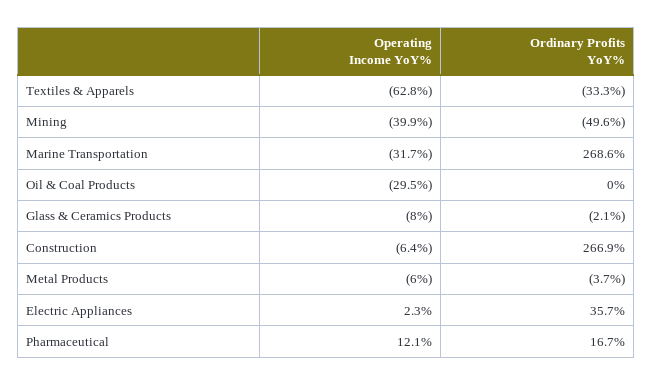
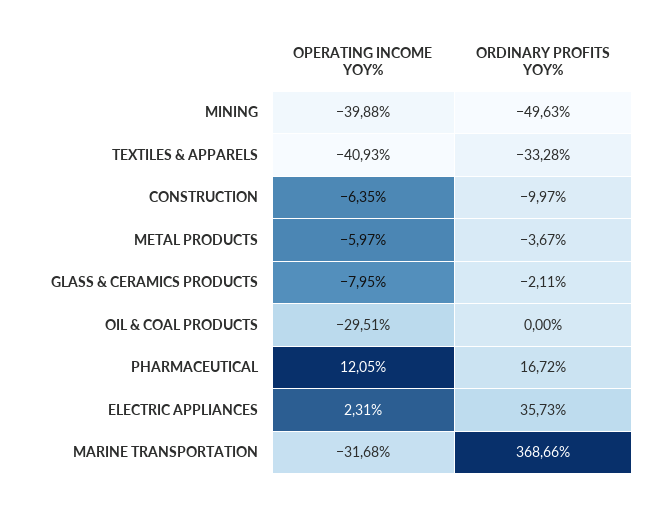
  {
    "Operating Income YoY%": {
-     "Textiles & Apparels": -62.8,
+     "Textiles & Apparels": -40.93,
      "Mining": -39.88,
      "Marine Transportation": -31.68,
      "Oil & Coal Products": -29.51,
      "Glass & Ceramics Products": -7.95,
      "Construction": -6.35,
      "Metal Products": -5.97,
      "Electric Appliances": 2.31,
      "Pharmaceutical": 12.05
    },
    "Ordinary Profits YoY%": {
      "Textiles & Apparels": -33.28,
      "Mining": -49.63,
-     "Marine Transportation": 268.6,
+     "Marine Transportation": 368.66,
      "Oil & Coal Products": 0,
      "Glass & Ceramics Products": -2.11,
-     "Construction": 266.9,
+     "Construction": -9.97,
      "Metal Products": -3.67,
      "Electric Appliances": 35.73,
      "Pharmaceutical": 16.72
    }
  }

